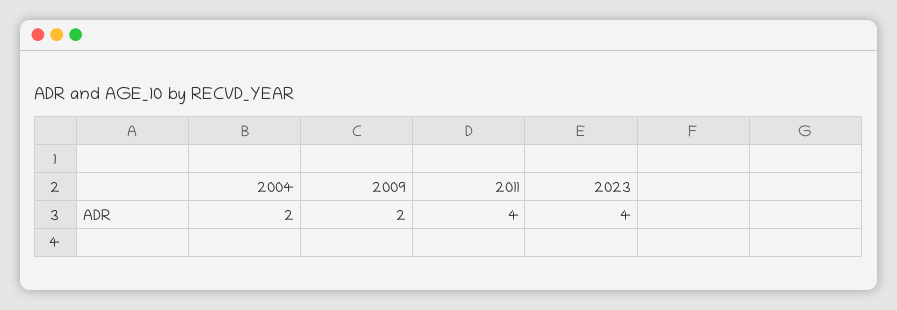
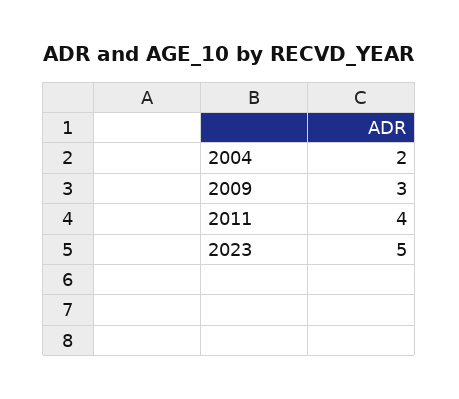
  {
    "2004": 2,
-   "2009": 2,
+   "2009": 3,
    "2011": 4,
-   "2023": 4
+   "2023": 5
  }

